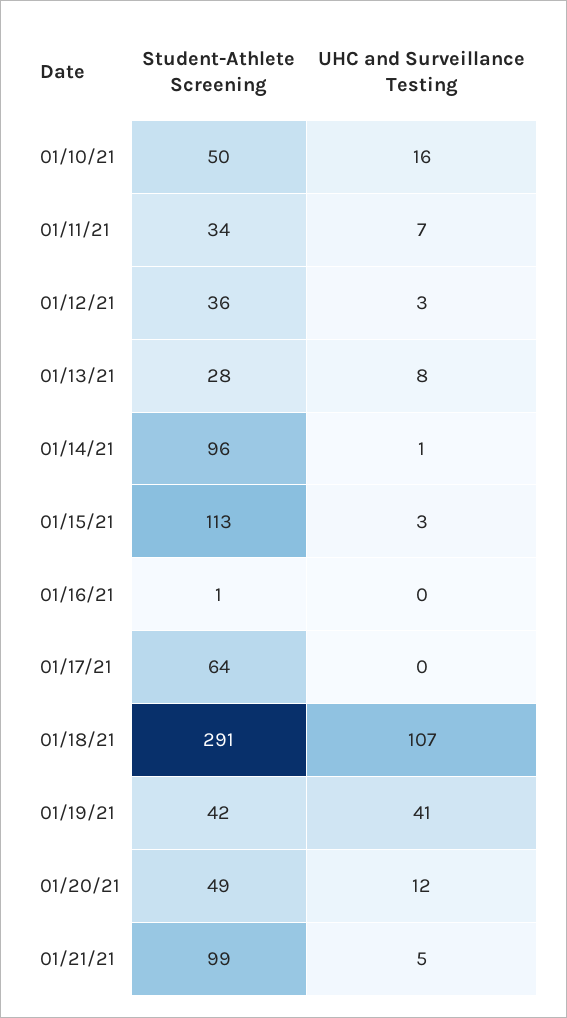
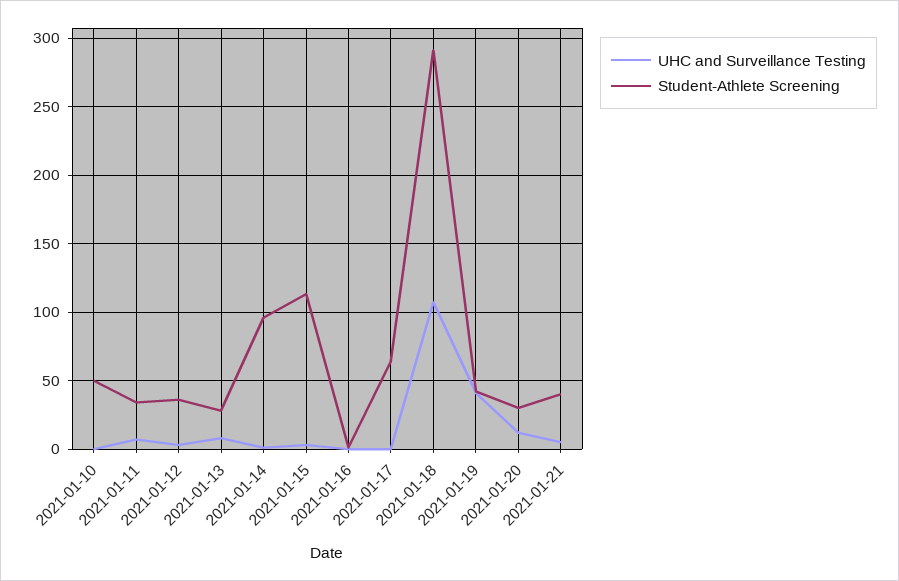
  {
    "Student-Athlete Screening": {
      "01/10/21": 50,
      "01/11/21": 34,
      "01/12/21": 36,
      "01/13/21": 28,
      "01/14/21": 96,
      "01/15/21": 113,
      "01/16/21": 1,
      "01/17/21": 64,
      "01/18/21": 291,
      "01/19/21": 42,
-     "01/20/21": 49,
+     "01/20/21": 30,
-     "01/21/21": 99
+     "01/21/21": 40
    },
    "UHC and Surveillance Testing": {
-     "01/10/21": 16,
+     "01/10/21": 0,
      "01/11/21": 7,
      "01/12/21": 3,
      "01/13/21": 8,
      "01/14/21": 1,
      "01/15/21": 3,
      "01/16/21": 0,
      "01/17/21": 0,
      "01/18/21": 107,
      "01/19/21": 41,
      "01/20/21": 12,
      "01/21/21": 5
    }
  }

